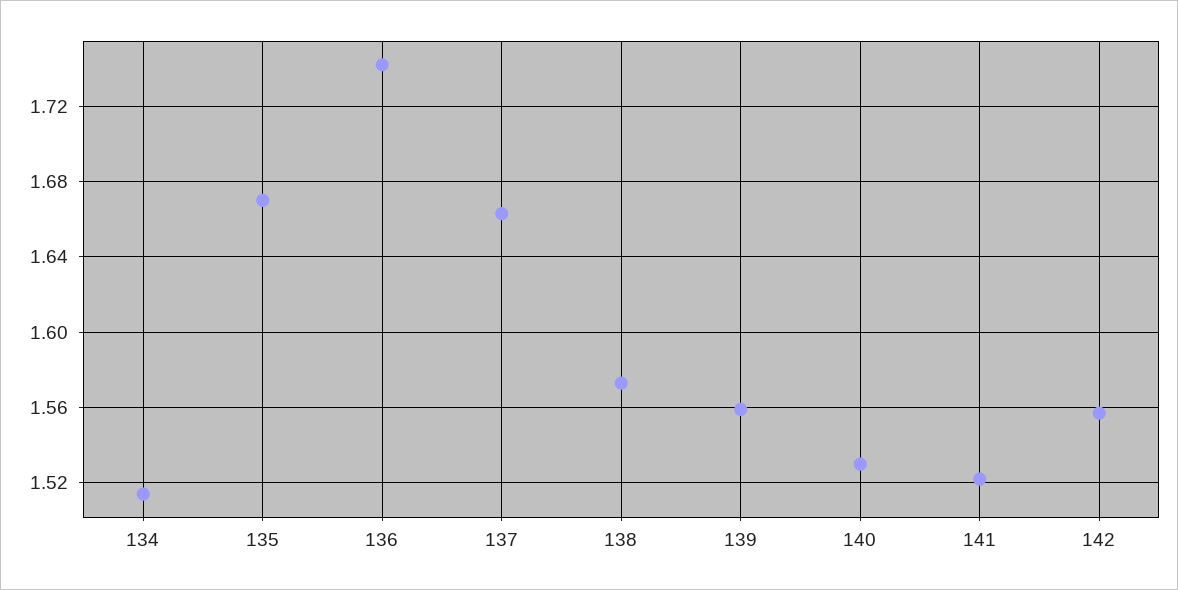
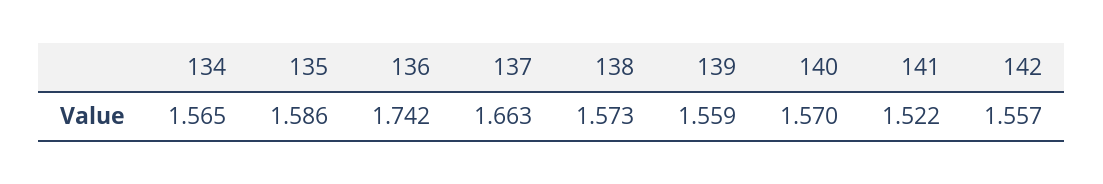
  {
-   "134": 1.515,
+   "134": 1.565,
-   "135": 1.67,
+   "135": 1.586,
    "136": 1.742,
    "137": 1.663,
    "138": 1.573,
    "139": 1.559,
-   "140": 1.53,
+   "140": 1.57,
    "141": 1.522,
    "142": 1.557
  }

